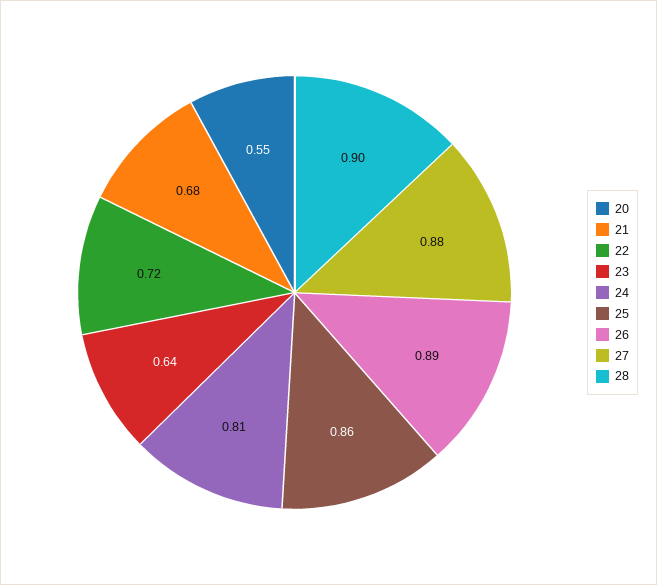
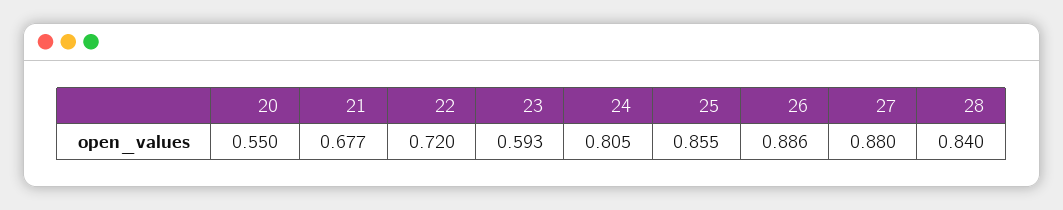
  {
    "20": 0.55,
    "21": 0.677,
    "22": 0.72,
-   "23": 0.64,
+   "23": 0.593,
    "24": 0.805,
    "25": 0.855,
    "26": 0.886,
    "27": 0.88,
-   "28": 0.9
+   "28": 0.84
  }

